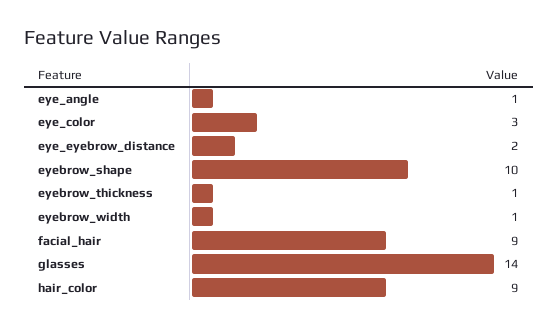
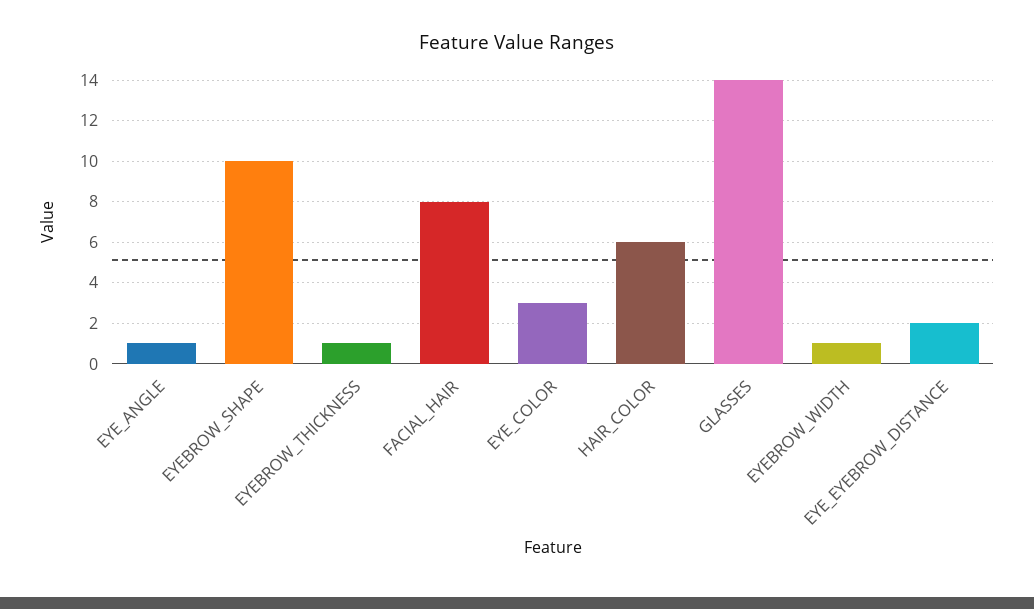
  {
    "eye_angle": 1,
    "eye_color": 3,
    "eye_eyebrow_distance": 2,
    "eyebrow_shape": 10,
    "eyebrow_thickness": 1,
    "eyebrow_width": 1,
-   "facial_hair": 9,
+   "facial_hair": 8,
    "glasses": 14,
-   "hair_color": 9
+   "hair_color": 6
  }

